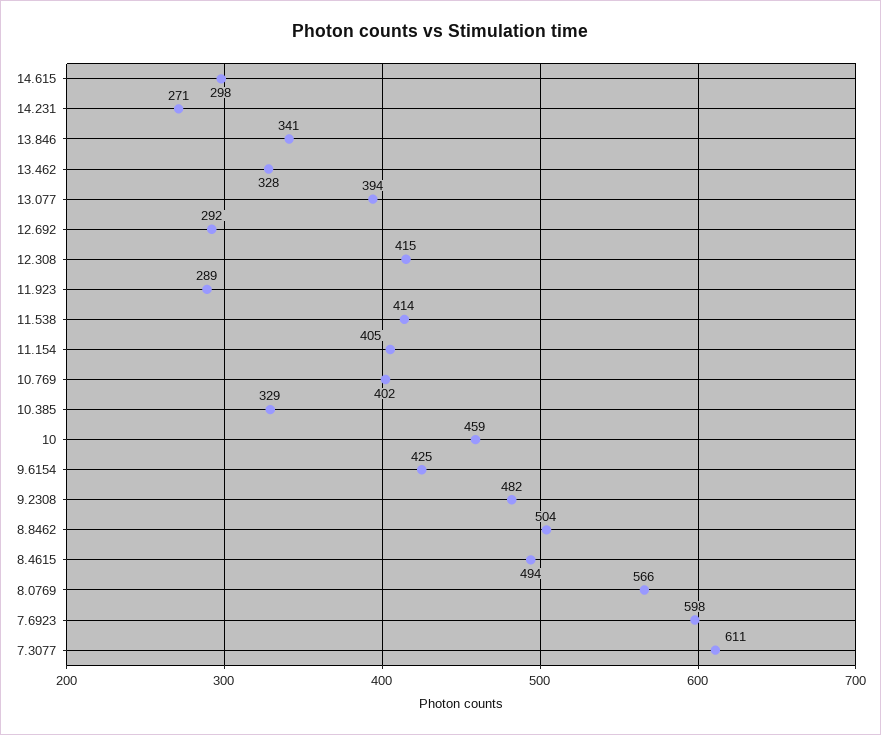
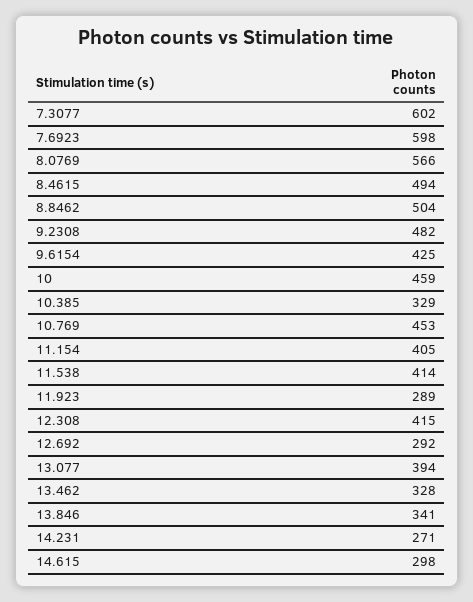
  {
    "14.615": 298,
    "14.231": 271,
    "13.846": 341,
    "13.462": 328,
    "13.077": 394,
    "12.692": 292,
    "12.308": 415,
    "11.923": 289,
    "11.538": 414,
    "11.154": 405,
-   "10.769": 402,
+   "10.769": 453,
    "10.385": 329,
    "10": 459,
    "9.6154": 425,
    "9.2308": 482,
    "8.8462": 504,
    "8.4615": 494,
    "8.0769": 566,
    "7.6923": 598,
-   "7.3077": 611
+   "7.3077": 602
  }

